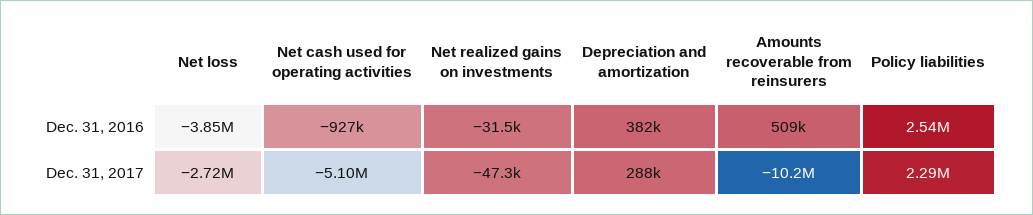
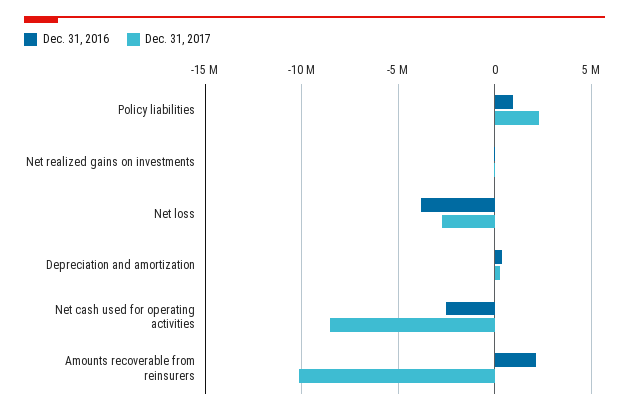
  {
    "Dec. 31, 2016": {
      "Net loss": -3850000,
-     "Net cash used for operating activities": -927000,
+     "Net cash used for operating activities": -2500000,
      "Net realized gains on investments": -31500,
      "Depreciation and amortization": 382000,
-     "Amounts recoverable from reinsurers": 509000,
+     "Amounts recoverable from reinsurers": 2000000,
-     "Policy liabilities": 2540000
+     "Policy liabilities": 1000000
    },
    "Dec. 31, 2017": {
      "Net loss": -2720000,
-     "Net cash used for operating activities": -5100000,
+     "Net cash used for operating activities": -8500000,
      "Net realized gains on investments": -47300,
      "Depreciation and amortization": 288000,
      "Amounts recoverable from reinsurers": -10200000,
      "Policy liabilities": 2290000
    }
  }

